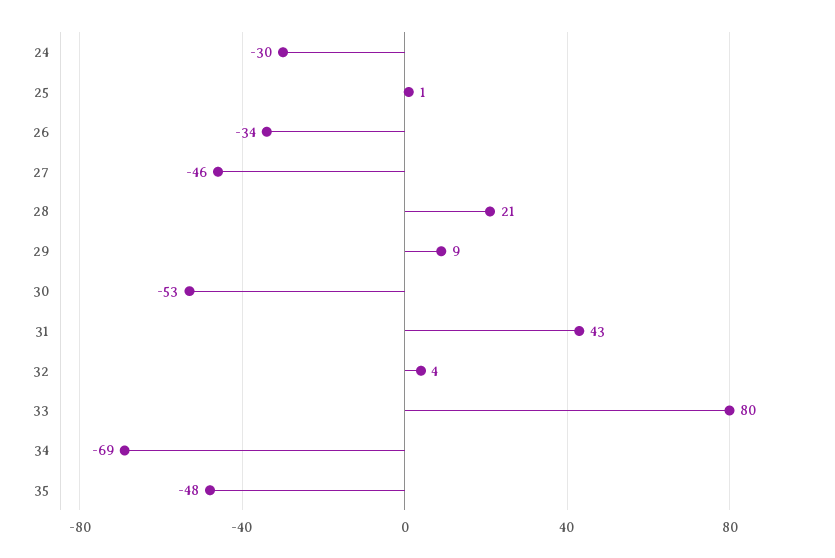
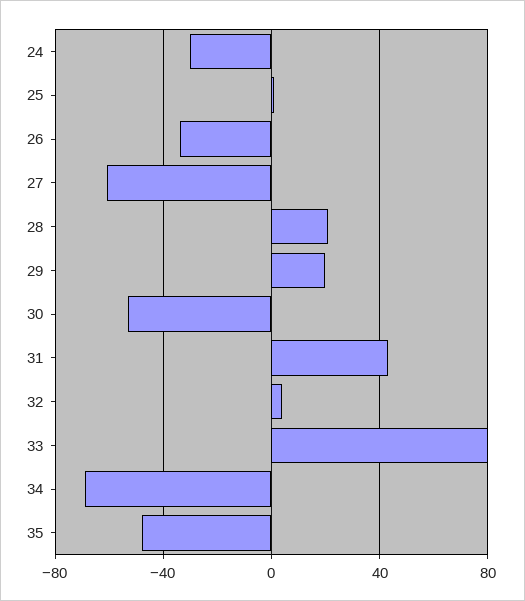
  {
    "24": -30,
    "25": 1,
    "26": -34,
-   "27": -46,
+   "27": -60,
    "28": 21,
-   "29": 9,
+   "29": 20,
    "30": -53,
    "31": 43,
    "32": 4,
    "33": 80,
    "34": -69,
    "35": -48
  }

